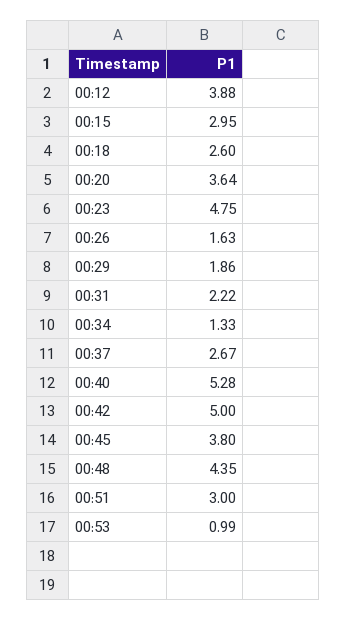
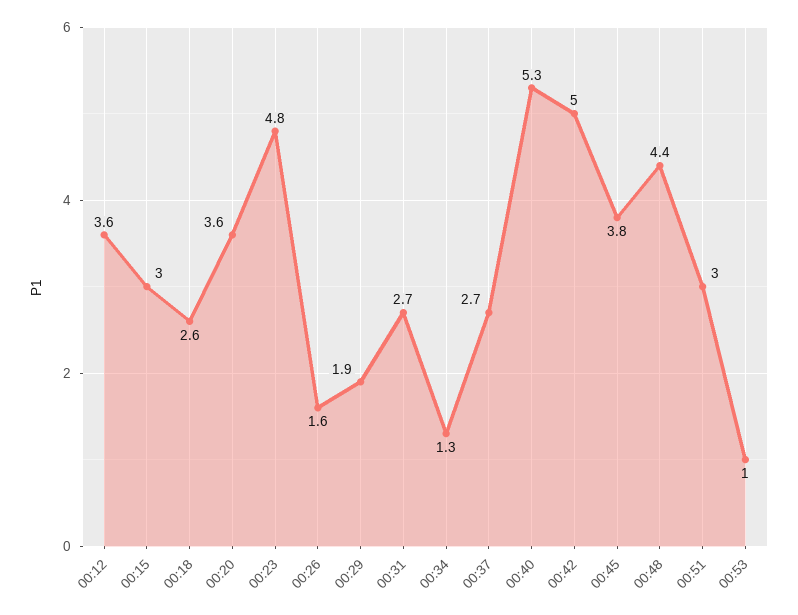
  {
-   "00:12": 3.88,
+   "00:12": 3.6,
    "00:15": 2.95,
    "00:18": 2.6,
    "00:20": 3.64,
    "00:23": 4.75,
    "00:26": 1.63,
    "00:29": 1.86,
-   "00:31": 2.22,
+   "00:31": 2.7,
    "00:34": 1.33,
    "00:37": 2.67,
    "00:40": 5.28,
    "00:42": 5,
    "00:45": 3.8,
    "00:48": 4.35,
    "00:51": 3,
    "00:53": 0.99
  }

